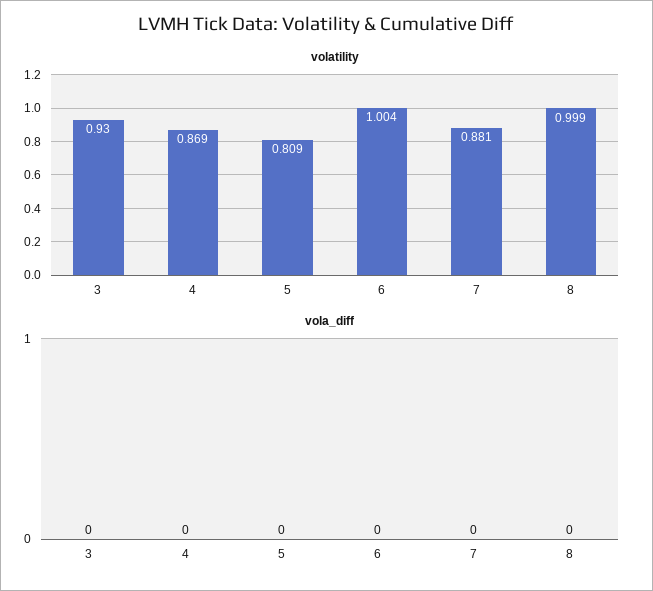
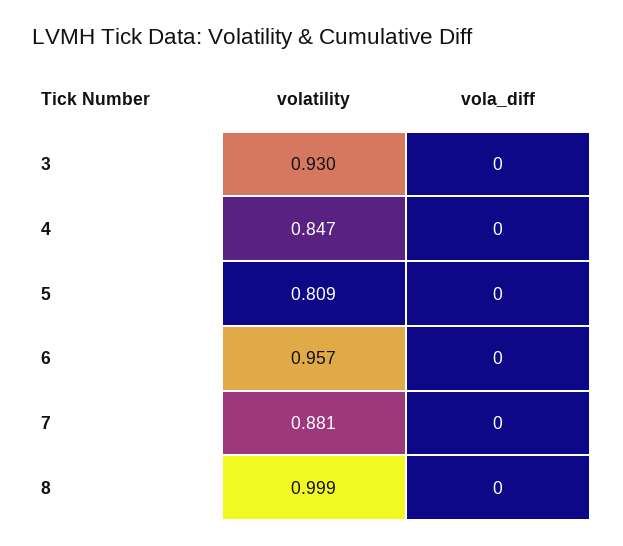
  {
    "volatility": {
      "3": 0.93,
-     "4": 0.869,
+     "4": 0.847,
      "5": 0.809,
-     "6": 1.004,
+     "6": 0.957,
      "7": 0.881,
      "8": 0.999
    },
    "vola_diff": {
      "3": 0,
      "4": 0,
      "5": 0,
      "6": 0,
      "7": 0,
      "8": 0
    }
  }

